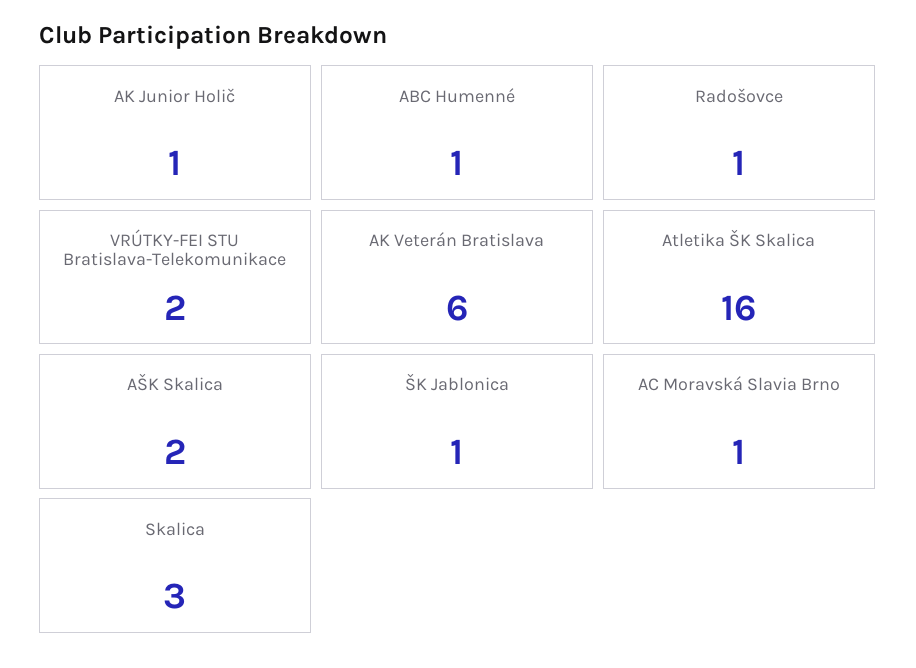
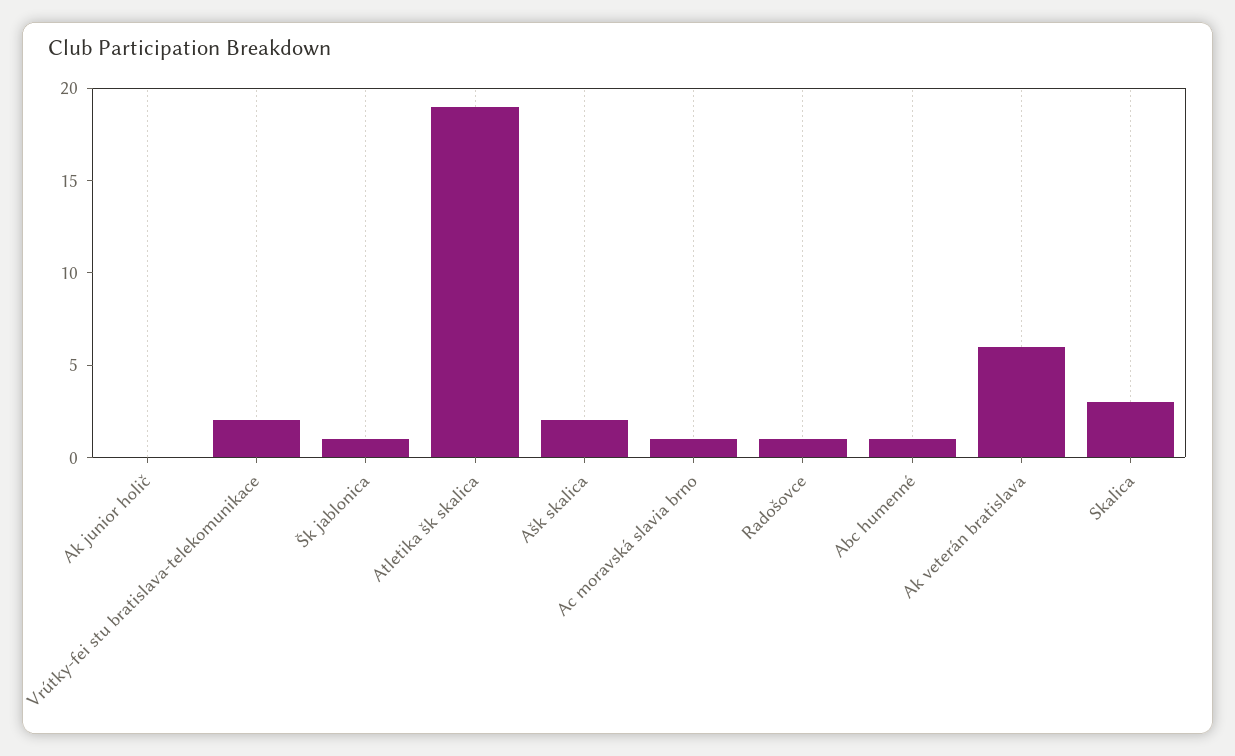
  {
-   "AK Junior Holič": 1,
+   "AK Junior Holič": 0,
    "ABC Humenné": 1,
    "Radošovce": 1,
    "VRÚTKY-FEI STU Bratislava-Telekomunikace": 2,
    "AK Veterán Bratislava": 6,
-   "Atletika ŠK Skalica": 16,
+   "Atletika ŠK Skalica": 19,
    "AŠK Skalica": 2,
    "ŠK Jablonica": 1,
    "AC Moravská Slavia Brno": 1,
    "Skalica": 3
  }

